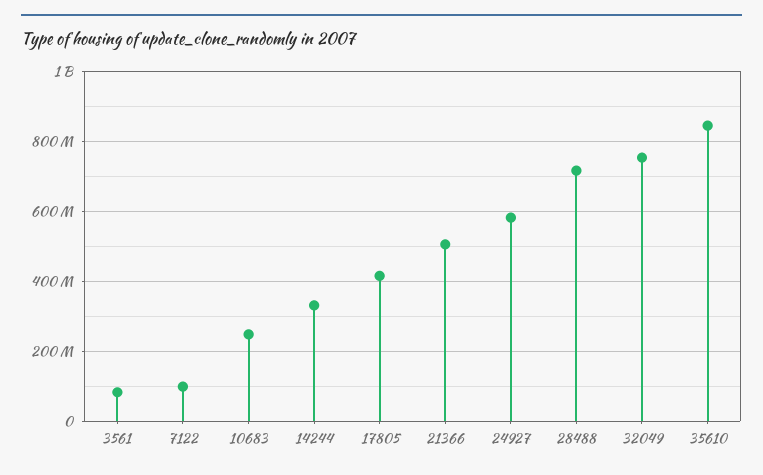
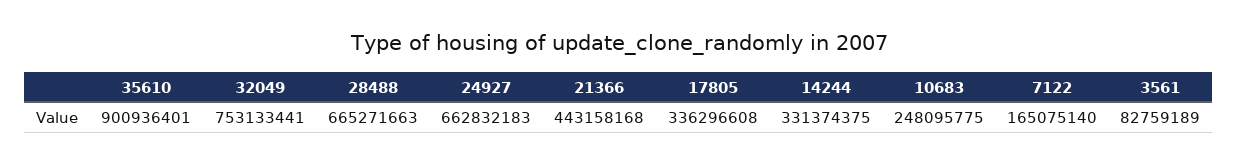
  {
    "3561": 82759189,
-   "7122": 100000000,
+   "7122": 165075140,
    "10683": 248095775,
    "14244": 331374375,
-   "17805": 420000000,
+   "17805": 336296608,
-   "21366": 500000000,
+   "21366": 443158168,
-   "24927": 580000000,
+   "24927": 662832183,
-   "28488": 720000000,
+   "28488": 665271663,
    "32049": 753133441,
-   "35610": 840000000
+   "35610": 900936401
  }

